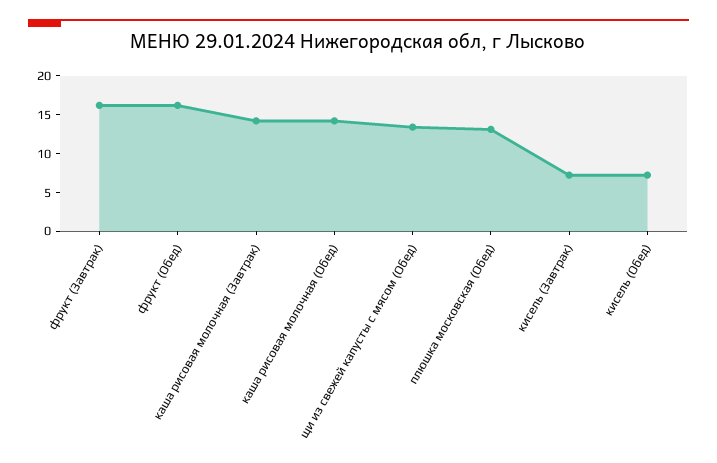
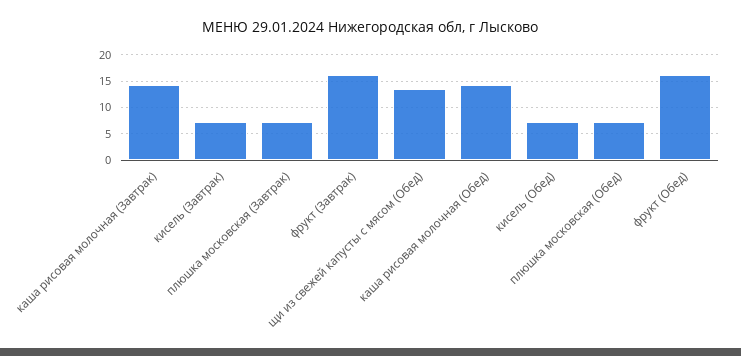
  {
    "фрукт (Завтрак)": 15,
    "фрукт (Обед)": 15,
    "каша рисовая молочная (Завтрак)": 15,
    "каша рисовая молочная (Обед)": 15,
    "щи из свежей капусты с мясом (Обед)": 12.5,
-   "плюшка московская (Обед)": 12.5,
+   "плюшка московская (Обед)": 7.5,
    "кисель (Завтрак)": 7.5,
-   "кисель (Обед)": 7.5
+   "кисель (Обед)": 7.5,
+   "плюшка московская (Завтрак)": 7.5
  }

